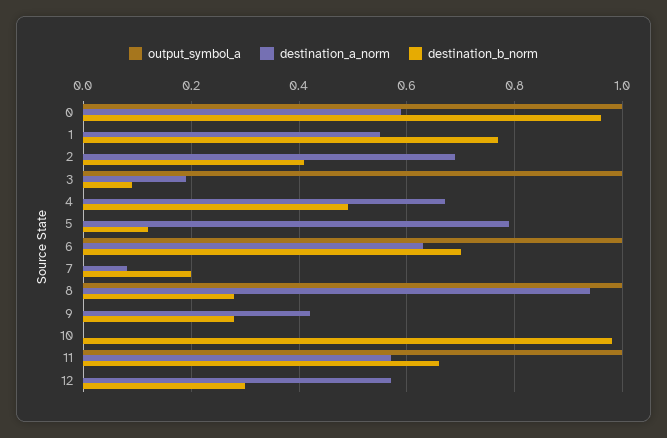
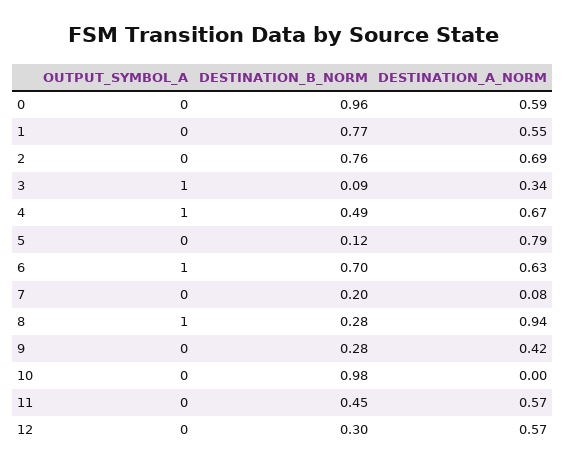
  {
    "output_symbol_a": {
-     "0": 1,
+     "0": 0,
      "1": 0,
      "2": 0,
      "3": 1,
-     "4": 0,
+     "4": 1,
      "5": 0,
      "6": 1,
      "7": 0,
      "8": 1,
      "9": 0,
      "10": 0,
-     "11": 1,
+     "11": 0,
      "12": 0
    },
    "destination_a_norm": {
      "0": 0.59,
      "1": 0.55,
      "2": 0.69,
-     "3": 0.2,
+     "3": 0.34,
      "4": 0.67,
      "5": 0.79,
      "6": 0.63,
      "7": 0.08,
      "8": 0.94,
      "9": 0.42,
      "10": 0,
      "11": 0.57,
      "12": 0.57
    },
    "destination_b_norm": {
      "0": 0.96,
      "1": 0.77,
-     "2": 0.4,
+     "2": 0.76,
      "3": 0.09,
      "4": 0.49,
      "5": 0.12,
      "6": 0.7,
      "7": 0.2,
      "8": 0.28,
      "9": 0.28,
      "10": 0.98,
-     "11": 0.65,
+     "11": 0.45,
      "12": 0.3
    }
  }

